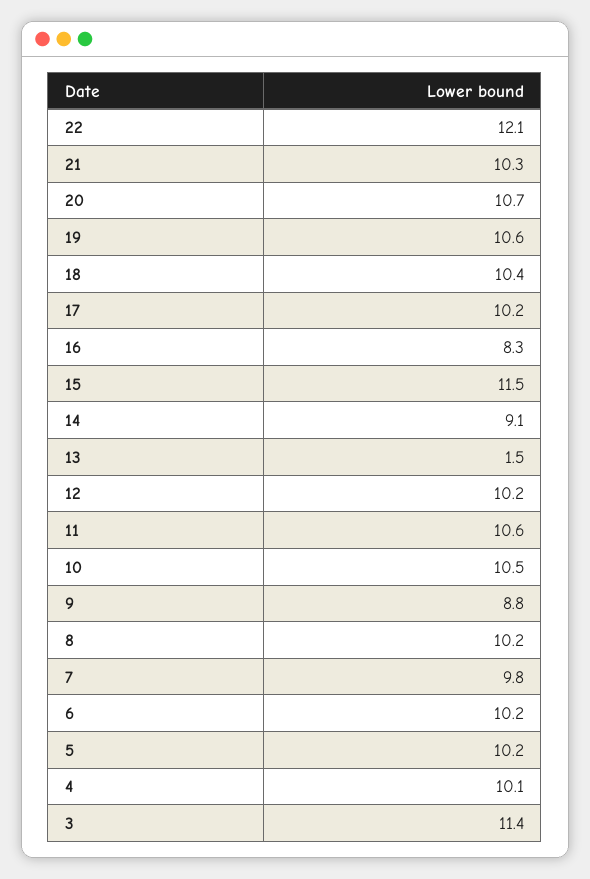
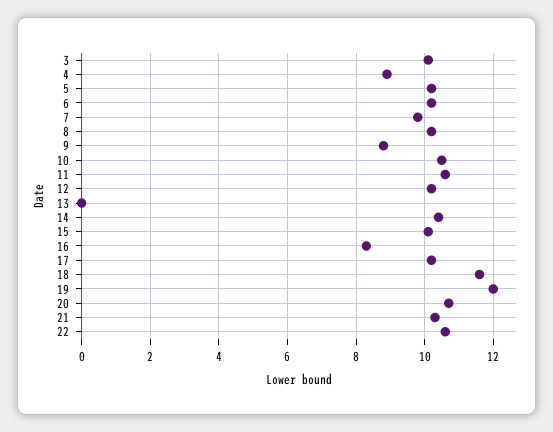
  {
-   "22": 12.1,
+   "22": 10.5,
    "21": 10.3,
    "20": 10.7,
-   "19": 10.6,
+   "19": 12,
-   "18": 10.4,
+   "18": 11.5,
    "17": 10.2,
    "16": 8.3,
-   "15": 11.5,
+   "15": 10,
-   "14": 9.1,
+   "14": 10.5,
-   "13": 1.5,
+   "13": 0,
    "12": 10.2,
    "11": 10.6,
    "10": 10.5,
    "9": 8.8,
    "8": 10.2,
    "7": 9.8,
    "6": 10.2,
    "5": 10.2,
-   "4": 10.1,
+   "4": 9,
-   "3": 11.4
+   "3": 10
  }

